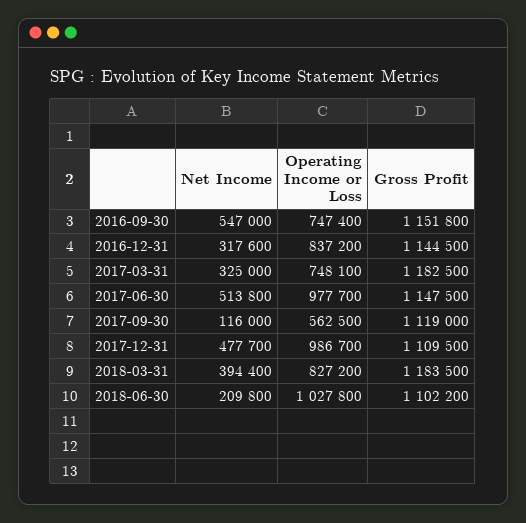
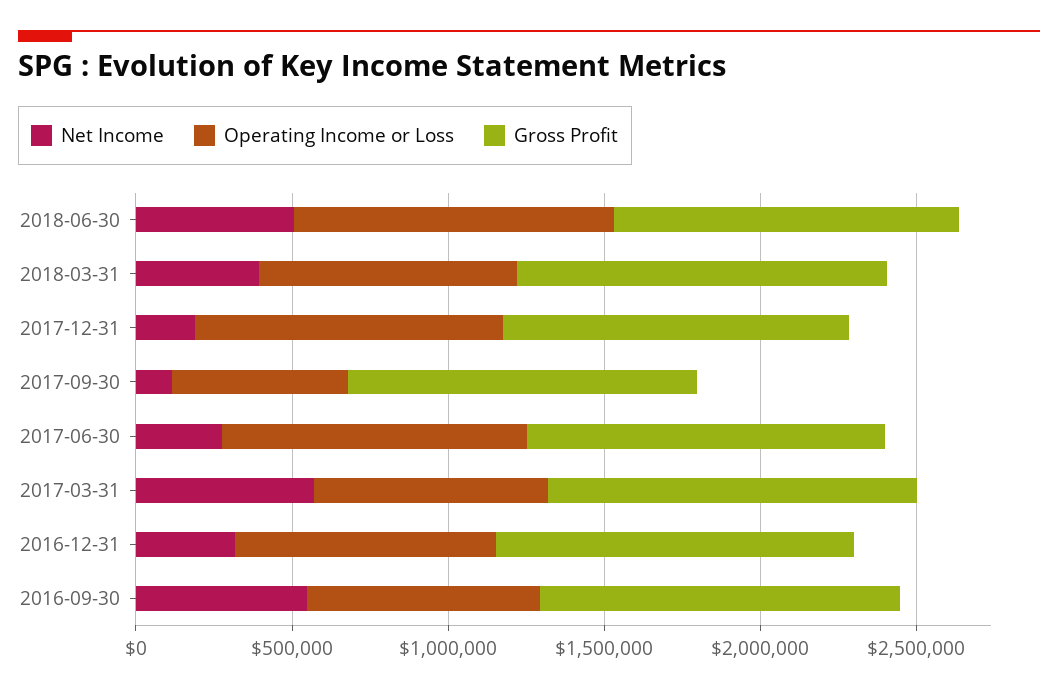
  {
    "Net Income": {
      "2016-09-30": 547000,
      "2016-12-31": 317600,
-     "2017-03-31": 325000,
+     "2017-03-31": 600000,
-     "2017-06-30": 513800,
+     "2017-06-30": 300000,
      "2017-09-30": 116000,
-     "2017-12-31": 477700,
+     "2017-12-31": 200000,
      "2018-03-31": 394400,
-     "2018-06-30": 209800
+     "2018-06-30": 500000
    },
    "Operating Income or Loss": {
      "2016-09-30": 747400,
      "2016-12-31": 837200,
      "2017-03-31": 748100,
      "2017-06-30": 977700,
      "2017-09-30": 562500,
      "2017-12-31": 986700,
      "2018-03-31": 827200,
      "2018-06-30": 1027800
    },
    "Gross Profit": {
      "2016-09-30": 1151800,
      "2016-12-31": 1144500,
      "2017-03-31": 1182500,
      "2017-06-30": 1147500,
      "2017-09-30": 1119000,
      "2017-12-31": 1109500,
      "2018-03-31": 1183500,
      "2018-06-30": 1102200
    }
  }

